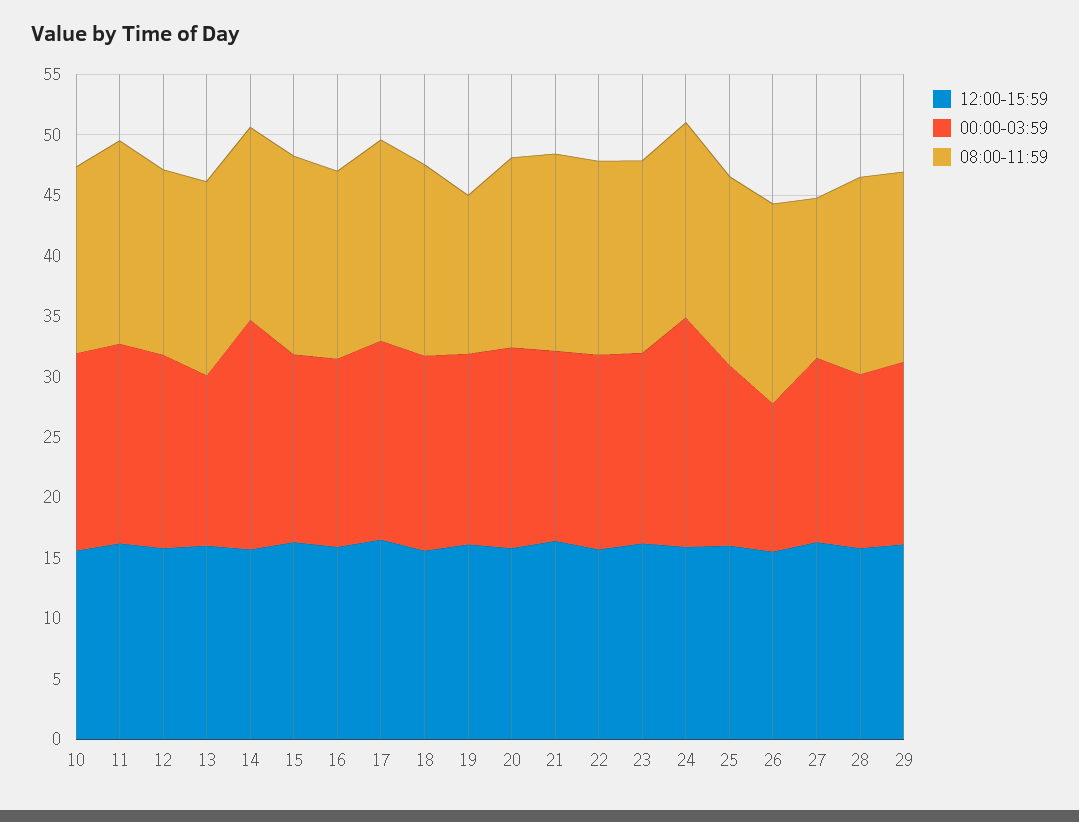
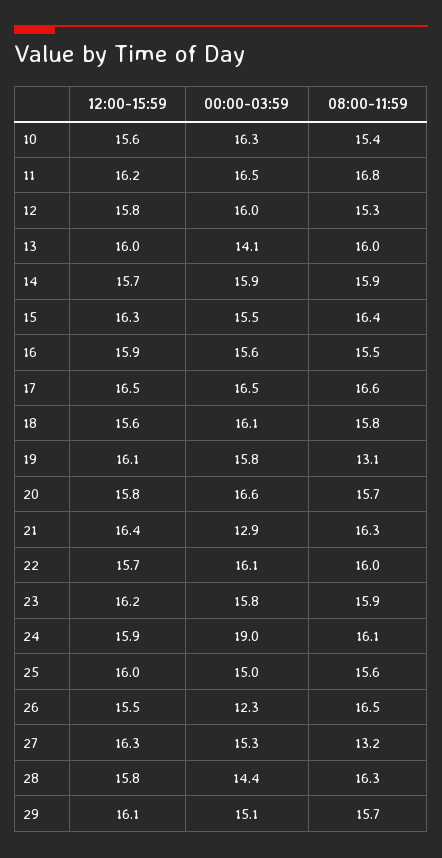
  {
    "12:00-15:59": {
      "10": 15.6,
      "11": 16.2,
      "12": 15.8,
      "13": 16,
      "14": 15.7,
      "15": 16.3,
      "16": 15.9,
      "17": 16.5,
      "18": 15.6,
      "19": 16.1,
      "20": 15.8,
      "21": 16.4,
      "22": 15.7,
      "23": 16.2,
      "24": 15.9,
      "25": 16,
      "26": 15.5,
      "27": 16.3,
      "28": 15.8,
      "29": 16.1
    },
    "00:00-03:59": {
      "10": 16.3,
      "11": 16.5,
      "12": 16,
      "13": 14.1,
-     "14": 19,
+     "14": 15.9,
      "15": 15.5,
      "16": 15.6,
      "17": 16.5,
      "18": 16.1,
      "19": 15.8,
      "20": 16.6,
-     "21": 16,
+     "21": 12.9,
      "22": 16.1,
      "23": 15.8,
      "24": 19,
      "25": 15,
      "26": 12.3,
      "27": 15.3,
      "28": 14.4,
      "29": 15.1
    },
    "08:00-11:59": {
      "10": 15.4,
      "11": 16.8,
      "12": 15.3,
      "13": 16,
      "14": 15.9,
      "15": 16.4,
      "16": 15.5,
      "17": 16.6,
      "18": 15.8,
      "19": 13.1,
      "20": 15.7,
      "21": 16.3,
      "22": 16,
      "23": 15.9,
      "24": 16.1,
      "25": 15.6,
      "26": 16.5,
      "27": 13.2,
      "28": 16.3,
      "29": 15.7
    }
  }

